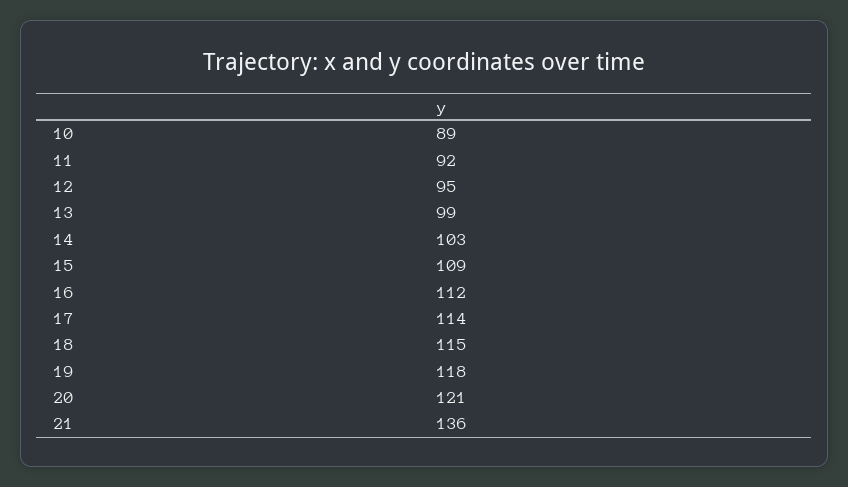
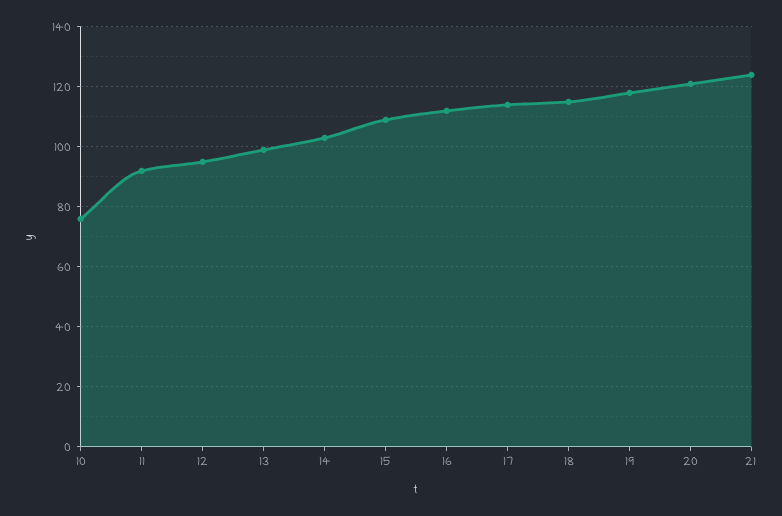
  {
-   "10": 89,
+   "10": 75,
    "11": 92,
    "12": 95,
    "13": 99,
    "14": 103,
    "15": 109,
    "16": 112,
    "17": 114,
    "18": 115,
    "19": 118,
    "20": 121,
-   "21": 136
+   "21": 125
  }

